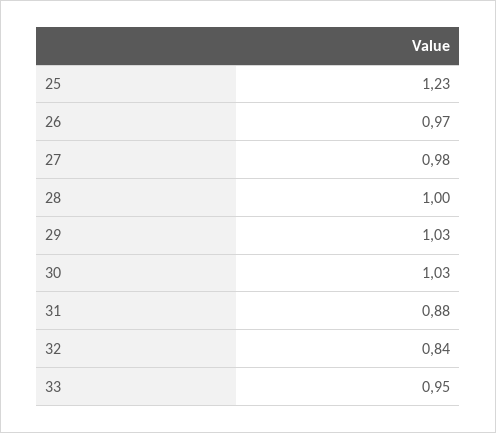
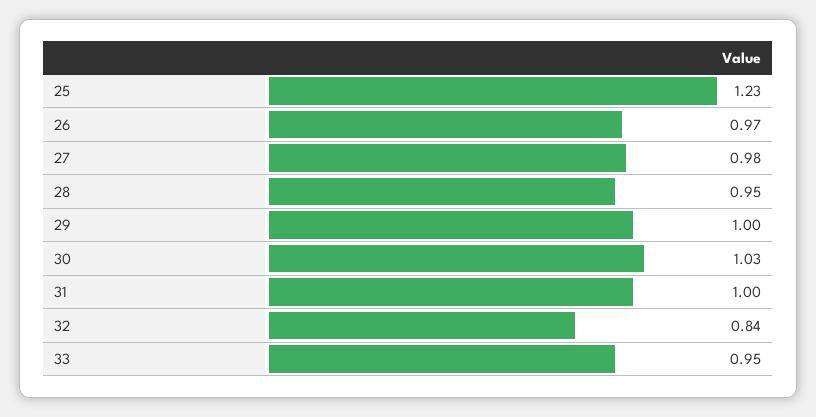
  {
    "25": 1.23,
    "26": 0.97,
    "27": 0.98,
-   "28": 1,
+   "28": 0.95,
-   "29": 1.03,
+   "29": 1,
    "30": 1.03,
-   "31": 0.88,
+   "31": 1,
    "32": 0.84,
    "33": 0.95
  }

